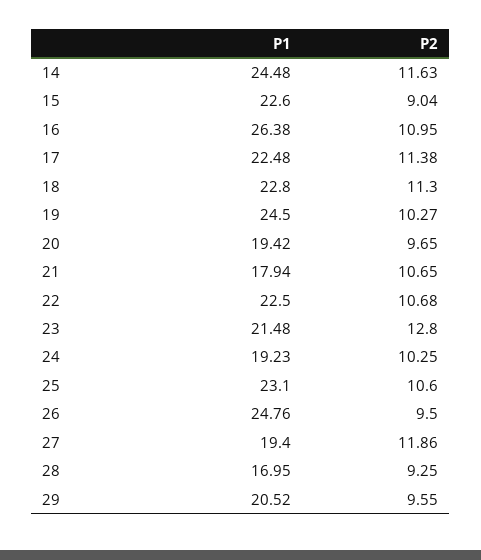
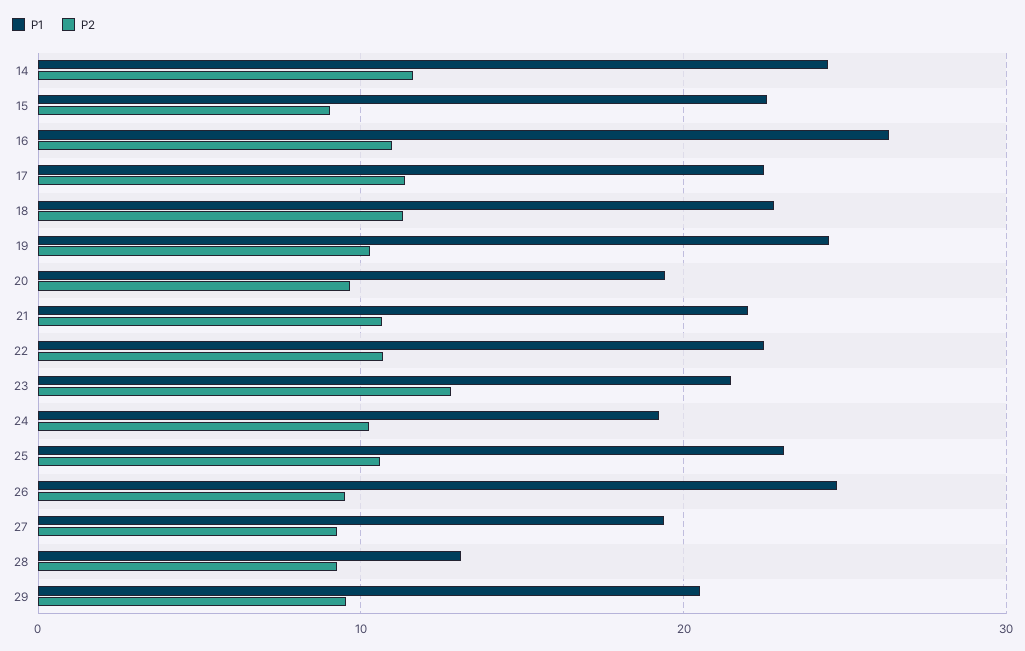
  {
    "P1": {
      "14": 24.48,
      "15": 22.6,
      "16": 26.38,
      "17": 22.48,
      "18": 22.8,
      "19": 24.5,
      "20": 19.42,
-     "21": 17.94,
+     "21": 22,
      "22": 22.5,
      "23": 21.48,
      "24": 19.23,
      "25": 23.1,
      "26": 24.76,
      "27": 19.4,
-     "28": 16.95,
+     "28": 13,
      "29": 20.52
    },
    "P2": {
      "14": 11.63,
      "15": 9.04,
      "16": 10.95,
      "17": 11.38,
      "18": 11.3,
      "19": 10.27,
      "20": 9.65,
      "21": 10.65,
      "22": 10.68,
      "23": 12.8,
      "24": 10.25,
      "25": 10.6,
      "26": 9.5,
-     "27": 11.86,
+     "27": 9,
      "28": 9.25,
      "29": 9.55
    }
  }

